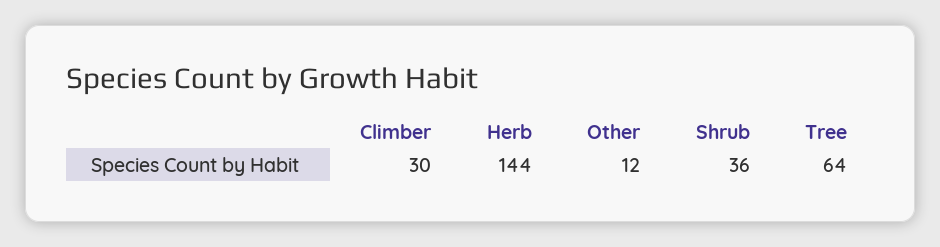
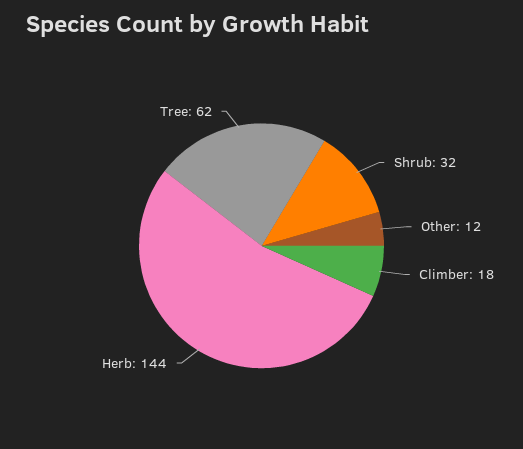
  {
-   "Climber": 30,
+   "Climber": 18,
    "Herb": 144,
    "Other": 12,
-   "Shrub": 36,
+   "Shrub": 32,
-   "Tree": 64
+   "Tree": 62
  }

